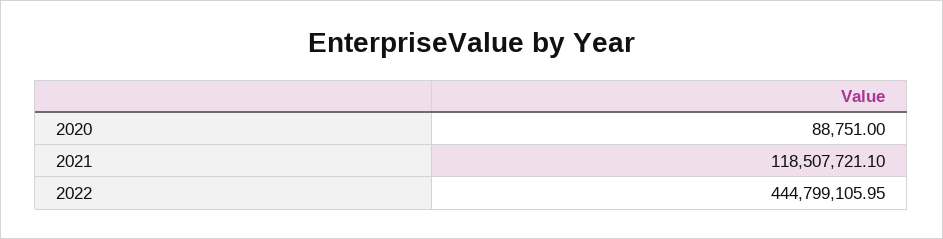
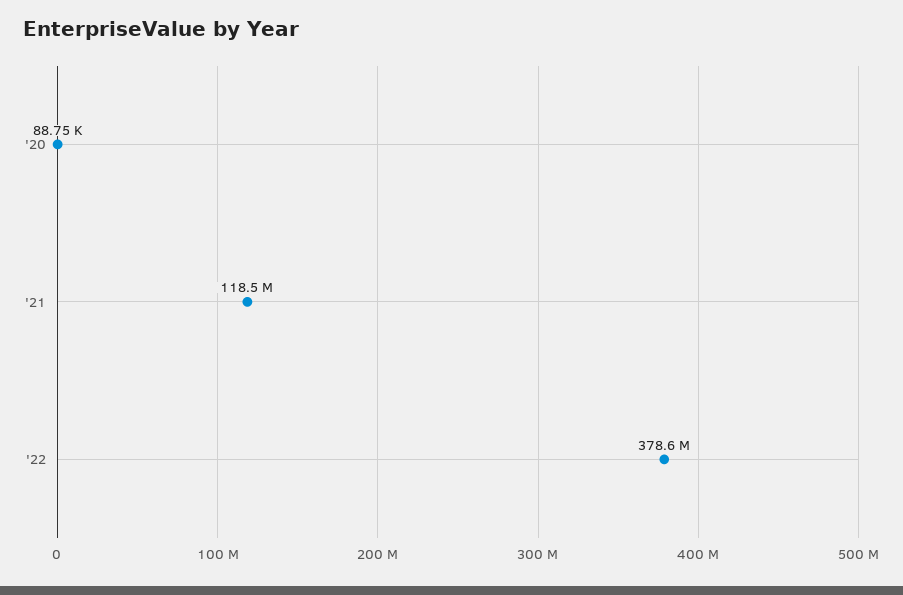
  {
    "2020": 88751,
    "2021": 118507721.1,
-   "2022": 444799105.95
+   "2022": 378600000
  }

